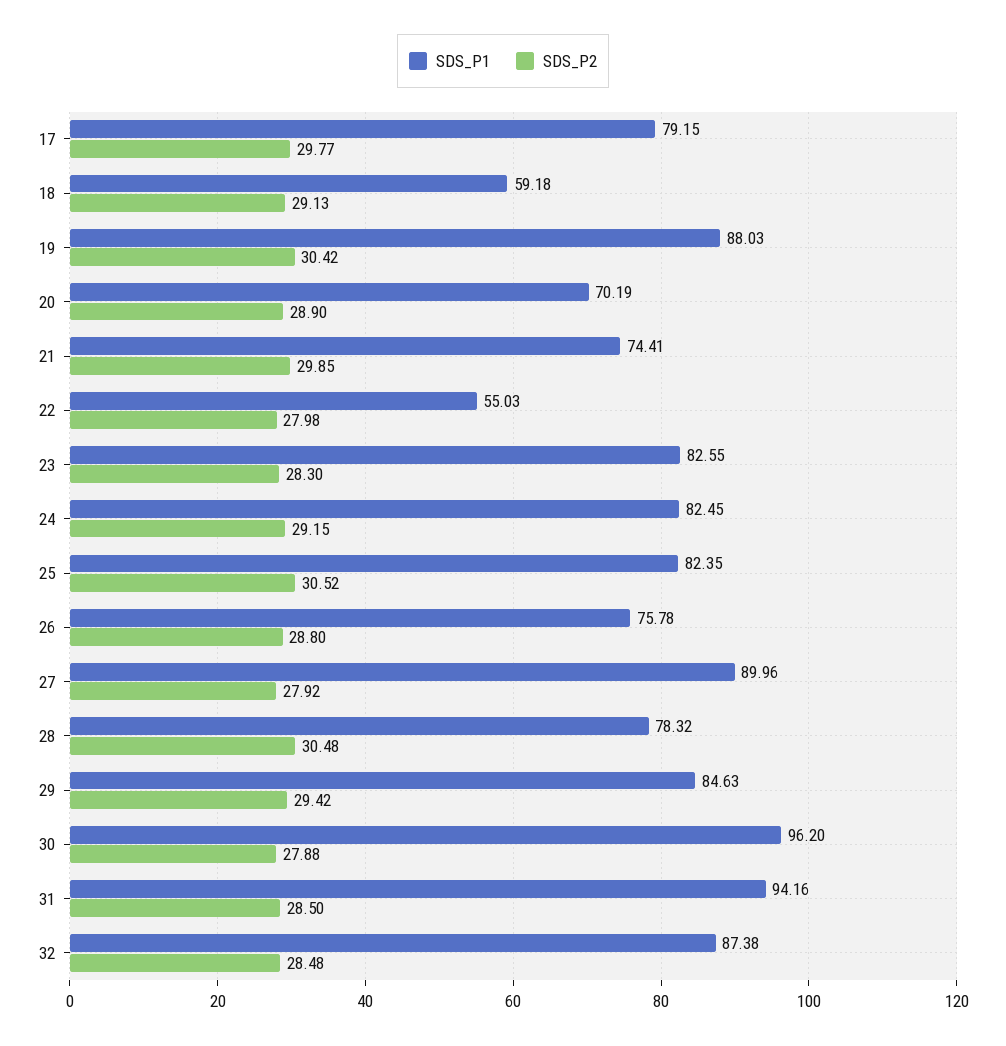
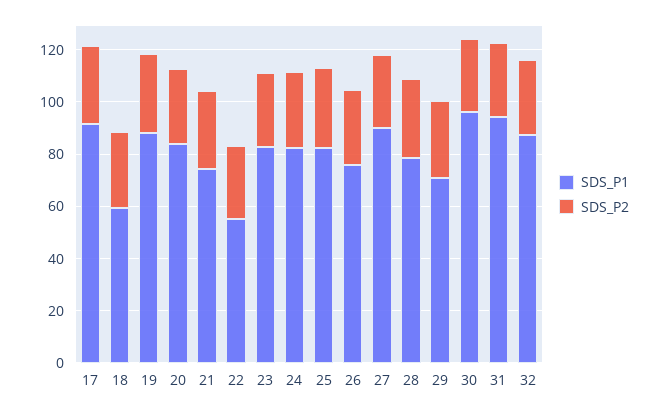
  {
    "SDS_P1": {
-     "17": 79.15,
+     "17": 90,
      "18": 59.18,
      "19": 88.03,
-     "20": 70.19,
+     "20": 85,
      "21": 74.41,
      "22": 55.03,
      "23": 82.55,
      "24": 82.45,
      "25": 82.35,
      "26": 75.78,
      "27": 89.96,
      "28": 78.32,
-     "29": 84.63,
+     "29": 70,
      "30": 96.2,
      "31": 94.16,
      "32": 87.38
    },
    "SDS_P2": {
      "17": 29.77,
      "18": 29.13,
      "19": 30.42,
      "20": 28.9,
      "21": 29.85,
      "22": 27.98,
      "23": 28.3,
      "24": 29.15,
      "25": 30.52,
      "26": 28.8,
      "27": 27.92,
      "28": 30.48,
      "29": 29.42,
      "30": 27.88,
      "31": 28.5,
      "32": 28.48
    }
  }

